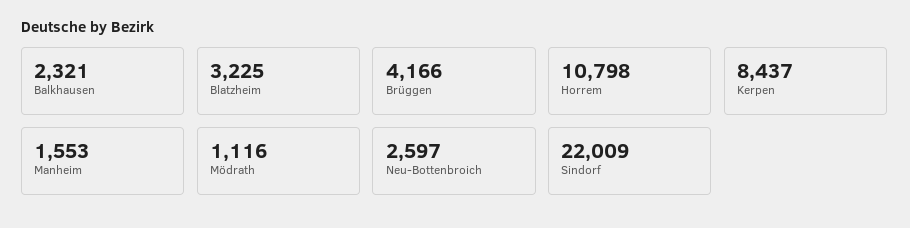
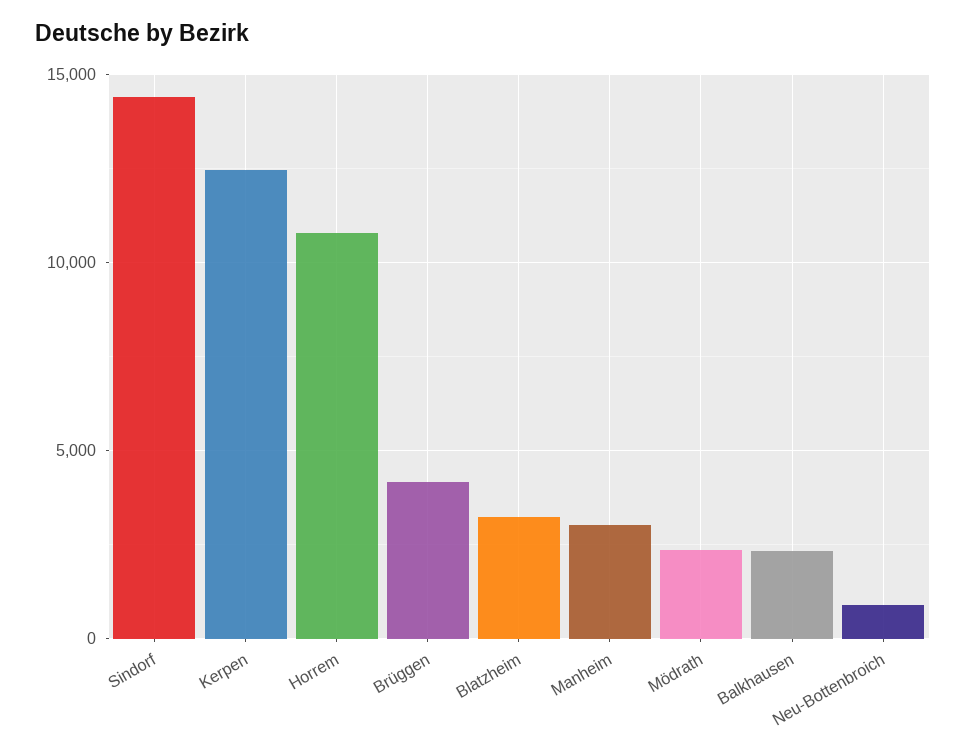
  {
    "Balkhausen": 2321,
    "Blatzheim": 3225,
    "Brüggen": 4166,
    "Horrem": 10798,
-   "Kerpen": 8437,
+   "Kerpen": 12500,
-   "Manheim": 1553,
+   "Manheim": 3000,
-   "Mödrath": 1116,
+   "Mödrath": 2500,
-   "Neu-Bottenbroich": 2597,
+   "Neu-Bottenbroich": 1000,
-   "Sindorf": 22009
+   "Sindorf": 14500
  }

